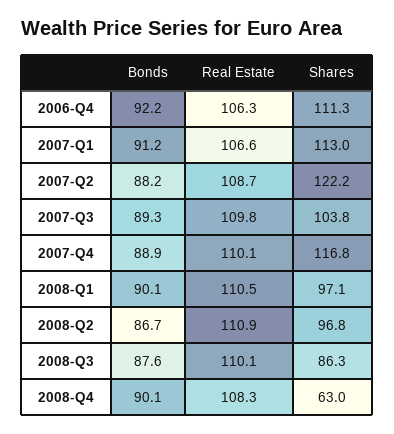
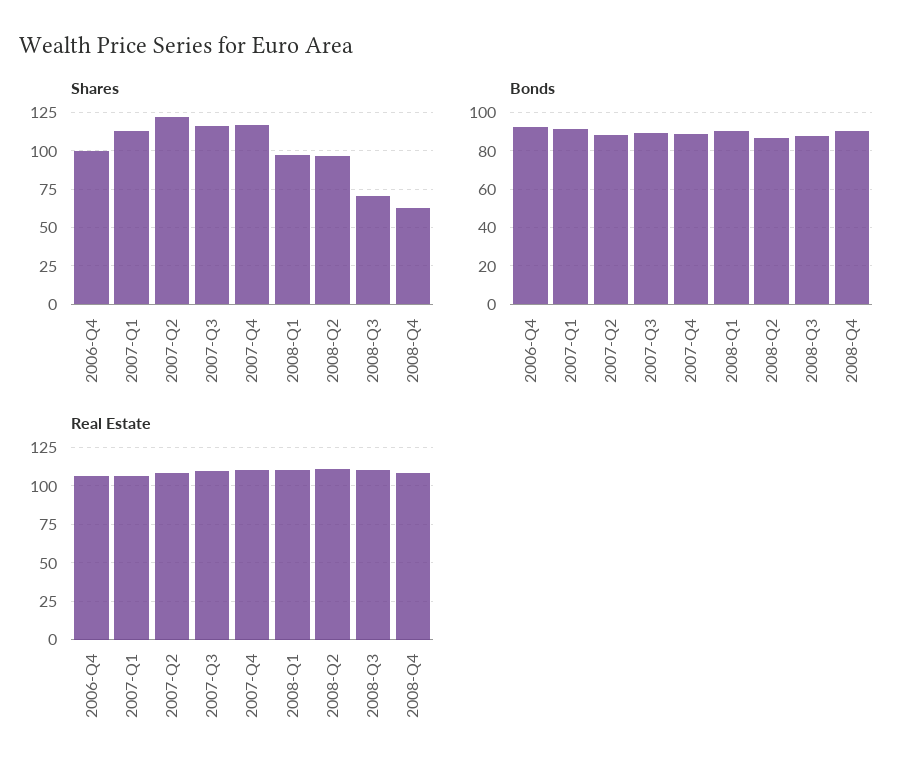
  {
    "Bonds": {
      "2006-Q4": 92.2,
      "2007-Q1": 91.2,
      "2007-Q2": 88.2,
      "2007-Q3": 89.3,
      "2007-Q4": 88.9,
      "2008-Q1": 90.1,
      "2008-Q2": 86.7,
      "2008-Q3": 87.6,
      "2008-Q4": 90.1
    },
    "Real Estate": {
      "2006-Q4": 106.3,
      "2007-Q1": 106.6,
      "2007-Q2": 108.7,
      "2007-Q3": 109.8,
      "2007-Q4": 110.1,
      "2008-Q1": 110.5,
      "2008-Q2": 110.9,
      "2008-Q3": 110.1,
      "2008-Q4": 108.3
    },
    "Shares": {
-     "2006-Q4": 111.3,
+     "2006-Q4": 100,
      "2007-Q1": 113,
      "2007-Q2": 122.2,
-     "2007-Q3": 103.8,
+     "2007-Q3": 115,
      "2007-Q4": 116.8,
      "2008-Q1": 97.1,
      "2008-Q2": 96.8,
-     "2008-Q3": 86.3,
+     "2008-Q3": 70,
      "2008-Q4": 63
    }
  }

